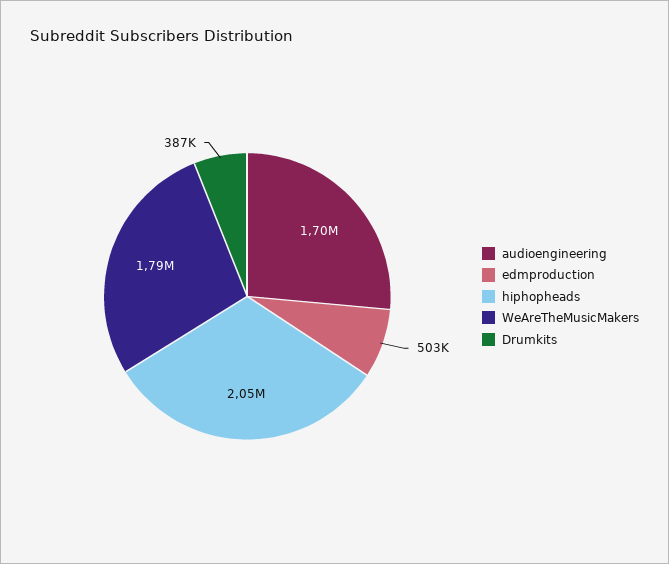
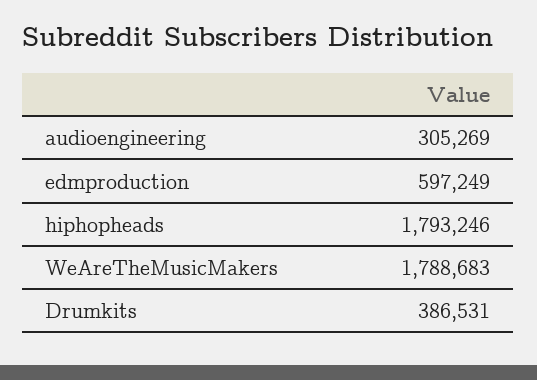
  {
-   "audioengineering": 1700000,
+   "audioengineering": 305269,
-   "edmproduction": 503000,
+   "edmproduction": 597249,
-   "hiphopheads": 2050000,
+   "hiphopheads": 1793246,
    "WeAreTheMusicMakers": 1788683,
    "Drumkits": 386531
  }

